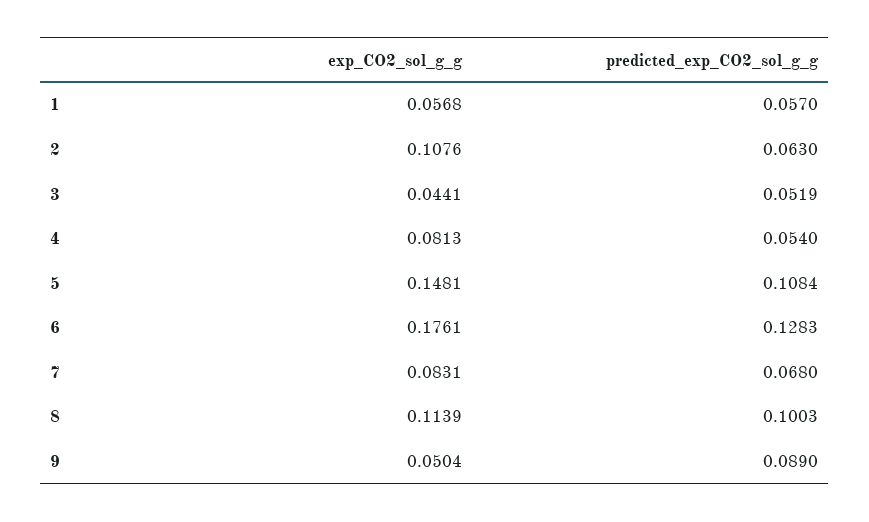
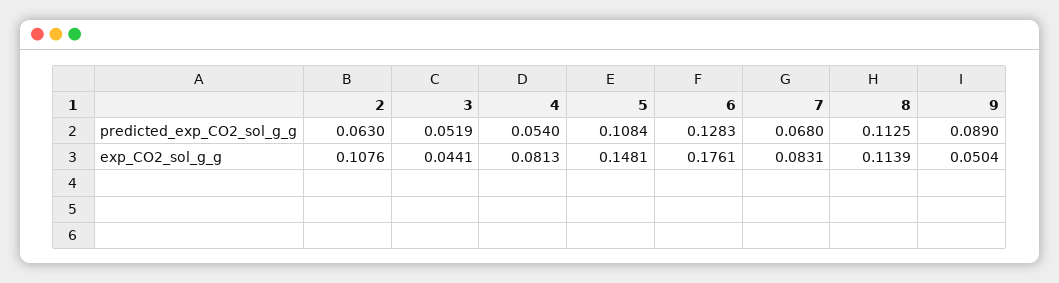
  {
    "exp_CO2_sol_g_g": {
-     "1": 0.0568,
      "2": 0.1076,
      "3": 0.0441,
      "4": 0.0813,
      "5": 0.1481,
      "6": 0.1761,
      "7": 0.0831,
      "8": 0.1139,
      "9": 0.0504
    },
    "predicted_exp_CO2_sol_g_g": {
-     "1": 0.057,
      "2": 0.063,
      "3": 0.0519,
      "4": 0.054,
      "5": 0.1084,
      "6": 0.1283,
      "7": 0.068,
-     "8": 0.1003,
+     "8": 0.1125,
      "9": 0.089
    }
  }

